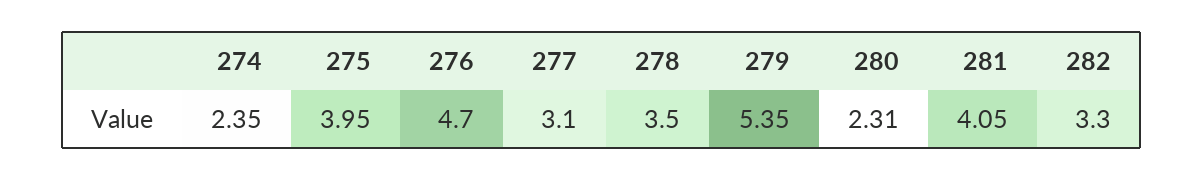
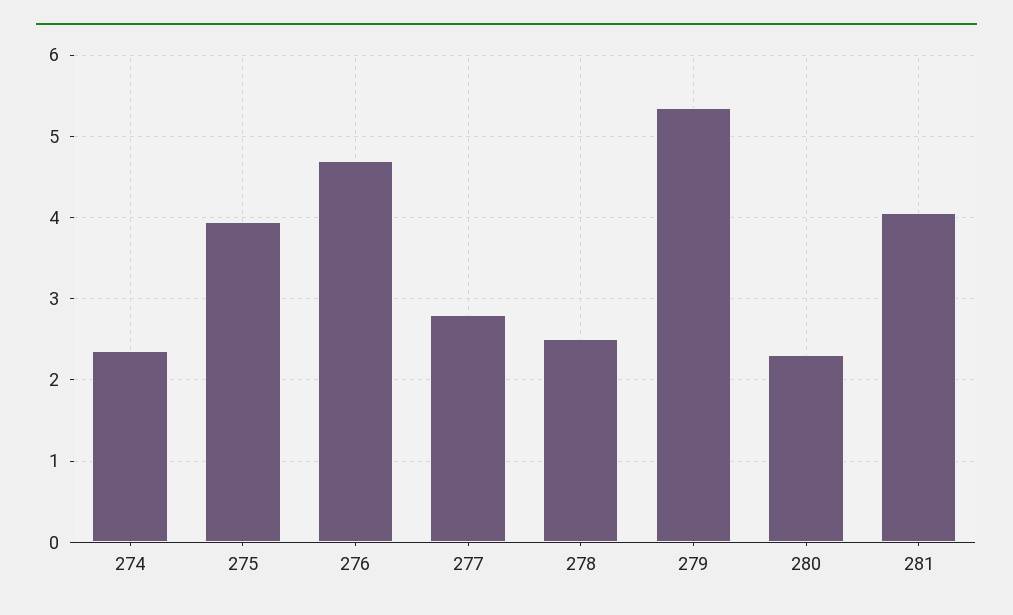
  {
    "274": 2.35,
    "275": 3.95,
    "276": 4.7,
-   "277": 3.1,
+   "277": 2.8,
-   "278": 3.5,
+   "278": 2.5,
    "279": 5.35,
    "280": 2.31,
-   "281": 4.05,
+   "281": 4.05
-   "282": 3.3
  }

